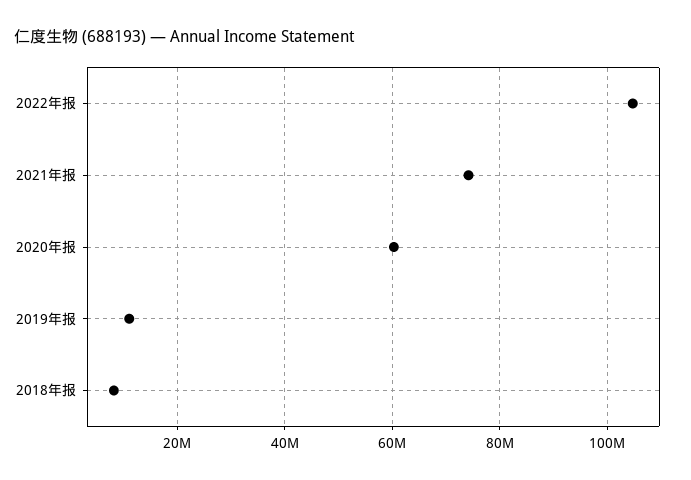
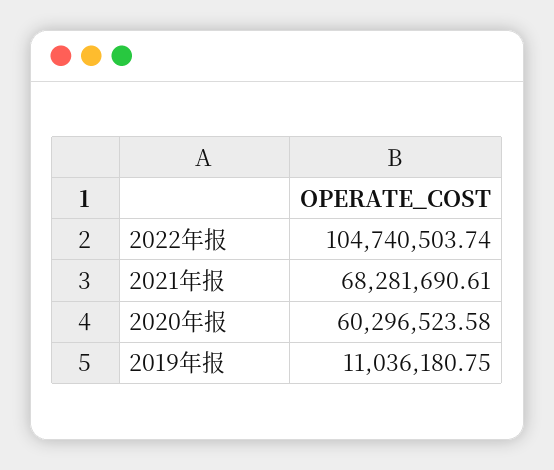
  {
    "2022年报": 104740503.74,
-   "2021年报": 74000000,
+   "2021年报": 68281690.61,
    "2020年报": 60296523.58,
-   "2019年报": 11036180.75,
+   "2019年报": 11036180.75
-   "2018年报": 8000000
  }

